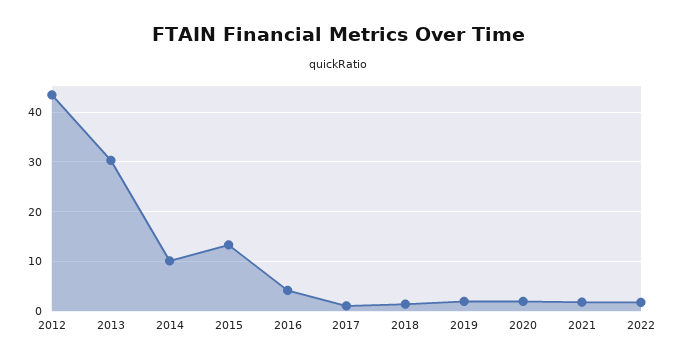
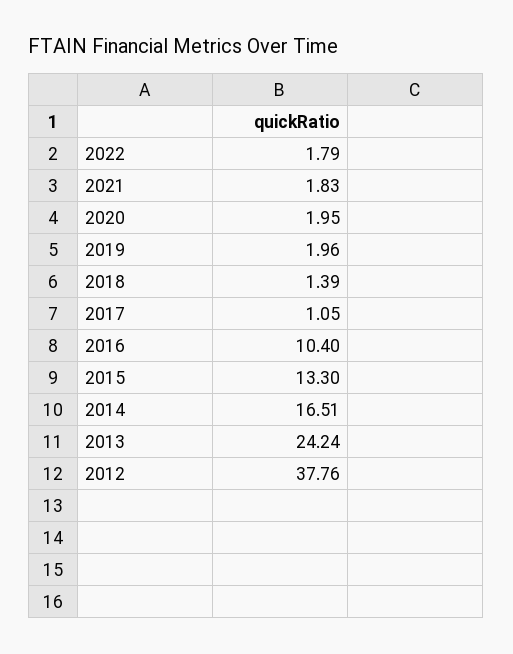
  {
-   "2012": 44,
+   "2012": 37.76,
-   "2013": 30,
+   "2013": 24.24,
-   "2014": 10,
+   "2014": 16.51,
    "2015": 13.3,
-   "2016": 4,
+   "2016": 10.4,
    "2017": 1.05,
    "2018": 1.39,
    "2019": 1.96,
    "2020": 1.95,
    "2021": 1.83,
    "2022": 1.79
  }

